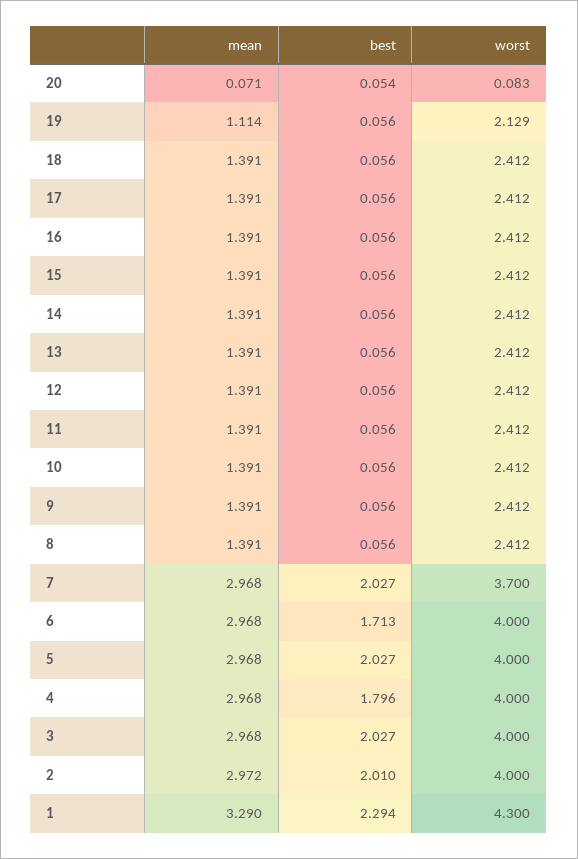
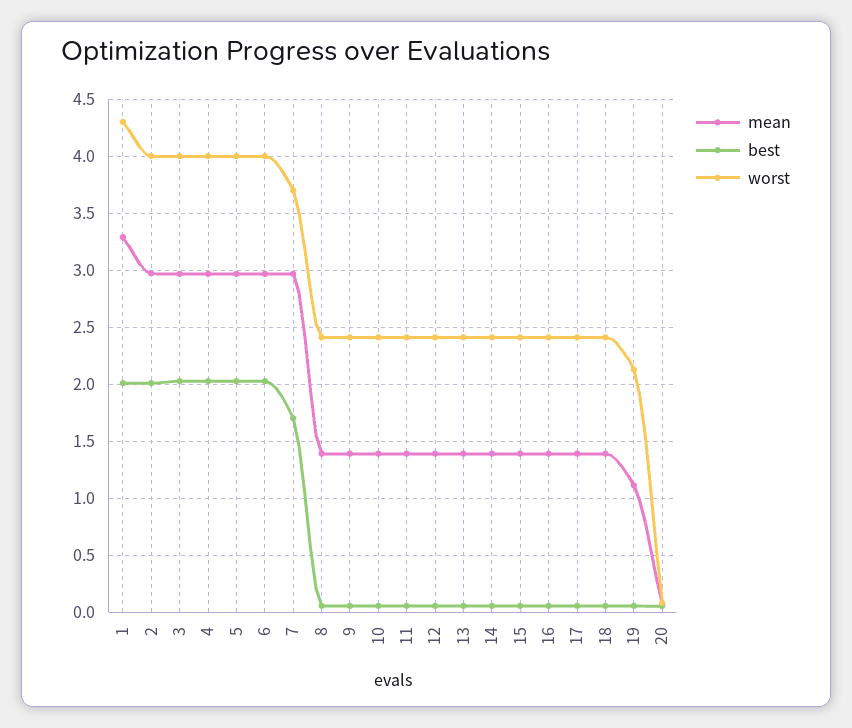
  {
    "mean": {
      "20": 0.071,
      "19": 1.114,
      "18": 1.391,
      "17": 1.391,
      "16": 1.391,
      "15": 1.391,
      "14": 1.391,
      "13": 1.391,
      "12": 1.391,
      "11": 1.391,
      "10": 1.391,
      "9": 1.391,
      "8": 1.391,
      "7": 2.968,
      "6": 2.968,
      "5": 2.968,
      "4": 2.968,
      "3": 2.968,
      "2": 2.972,
      "1": 3.29
    },
    "best": {
      "20": 0.054,
      "19": 0.056,
      "18": 0.056,
      "17": 0.056,
      "16": 0.056,
      "15": 0.056,
      "14": 0.056,
      "13": 0.056,
      "12": 0.056,
      "11": 0.056,
      "10": 0.056,
      "9": 0.056,
      "8": 0.056,
-     "7": 2.027,
+     "7": 1.7,
-     "6": 1.713,
+     "6": 2,
      "5": 2.027,
-     "4": 1.796,
+     "4": 2,
      "3": 2.027,
      "2": 2.01,
-     "1": 2.294
+     "1": 2
    },
    "worst": {
      "20": 0.083,
      "19": 2.129,
      "18": 2.412,
      "17": 2.412,
      "16": 2.412,
      "15": 2.412,
      "14": 2.412,
      "13": 2.412,
      "12": 2.412,
      "11": 2.412,
      "10": 2.412,
      "9": 2.412,
      "8": 2.412,
      "7": 3.7,
      "6": 4,
      "5": 4,
      "4": 4,
      "3": 4,
      "2": 4,
      "1": 4.3
    }
  }

